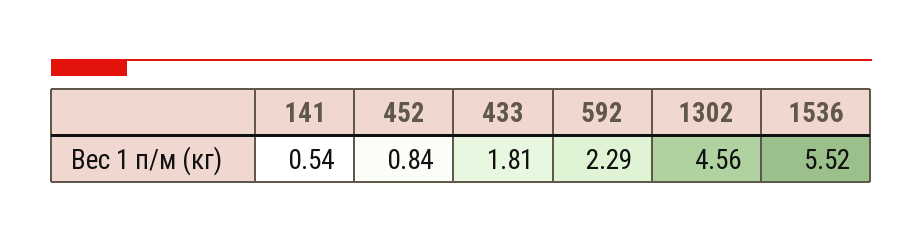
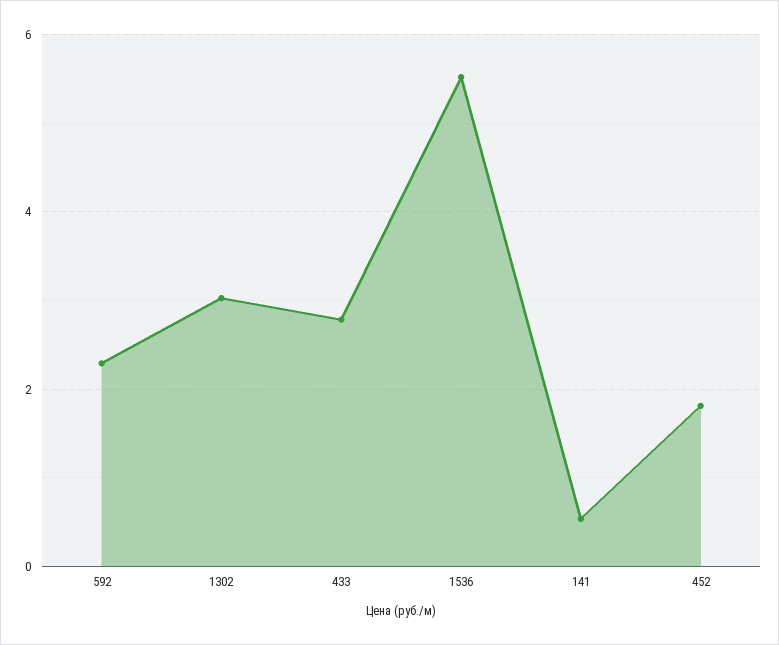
  {
    "141": 0.54,
-   "452": 0.84,
+   "452": 1.8,
-   "433": 1.81,
+   "433": 2.8,
    "592": 2.29,
-   "1302": 4.56,
+   "1302": 3,
    "1536": 5.52
  }

